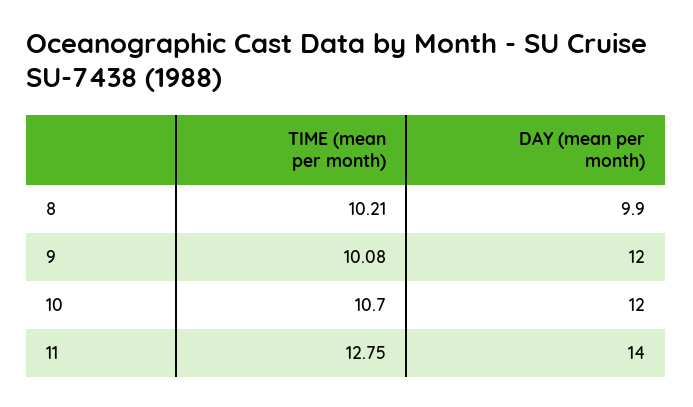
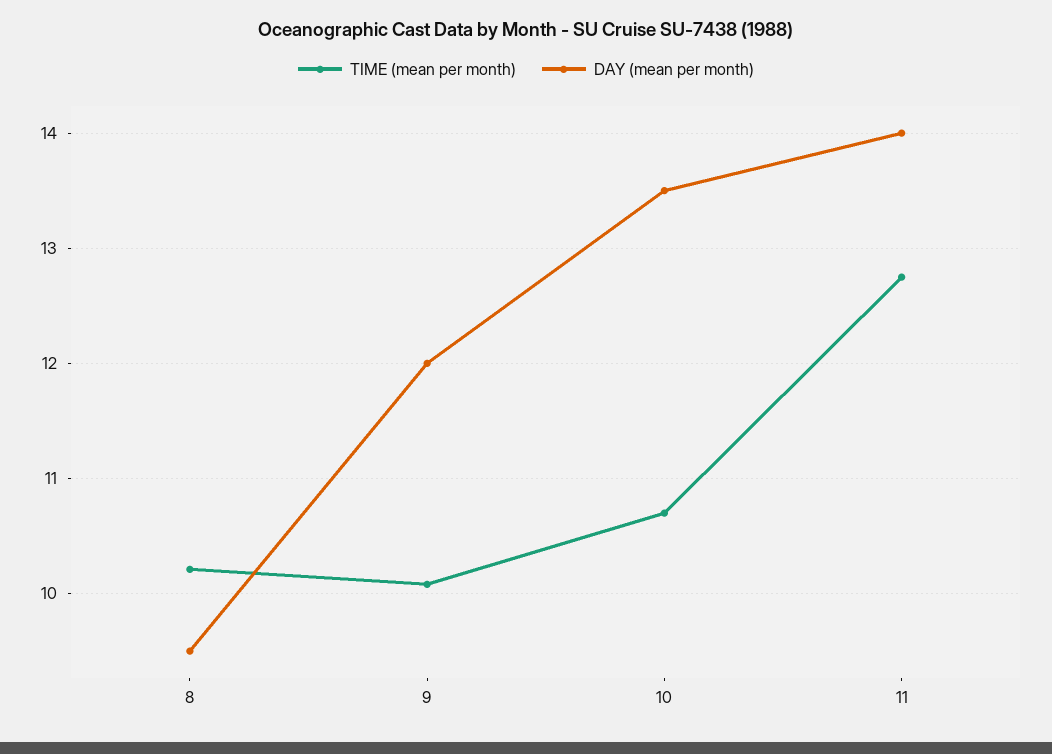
  {
    "TIME (mean per month)": {
      "8": 10.21,
      "9": 10.08,
      "10": 10.7,
      "11": 12.75
    },
    "DAY (mean per month)": {
-     "8": 9.9,
+     "8": 9.5,
      "9": 12,
-     "10": 12,
+     "10": 13.5,
      "11": 14
    }
  }

